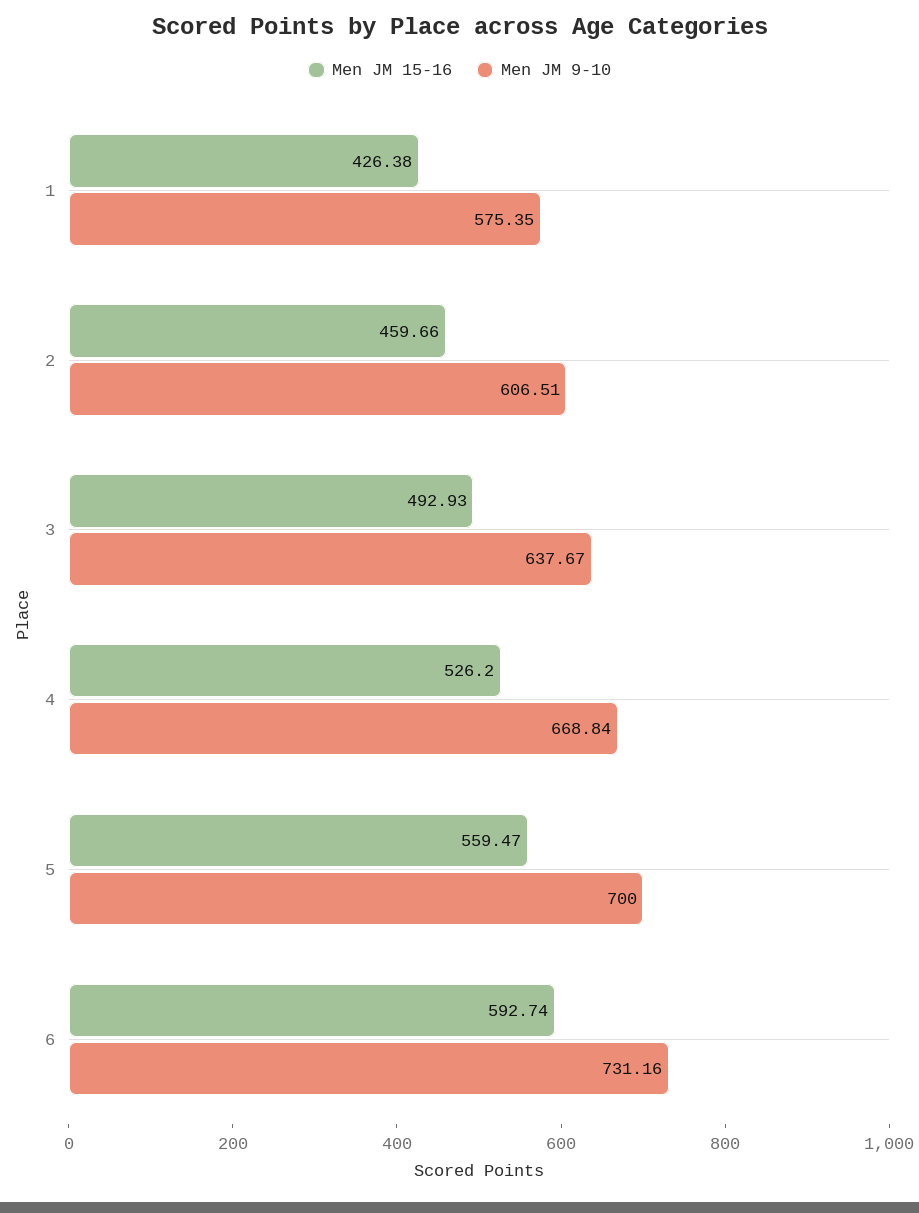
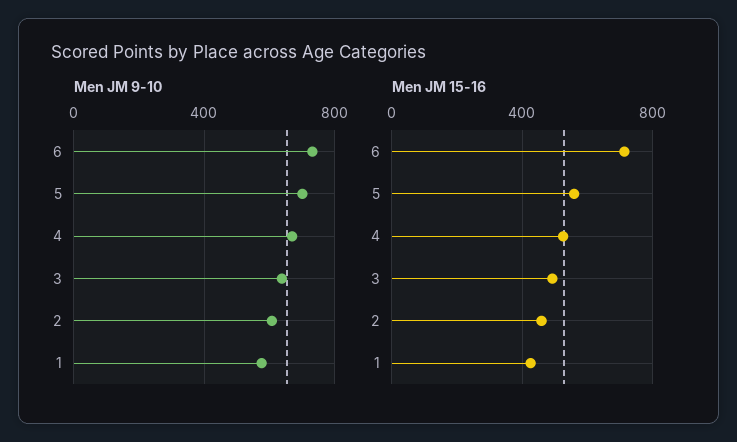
  {
    "Men JM 15-16": {
      "1": 426.38,
      "2": 459.66,
      "3": 492.93,
      "4": 526.2,
      "5": 559.47,
-     "6": 592.74
+     "6": 700
    },
    "Men JM 9-10": {
      "1": 575.35,
      "2": 606.51,
      "3": 637.67,
      "4": 668.84,
      "5": 700,
      "6": 731.16
    }
  }

